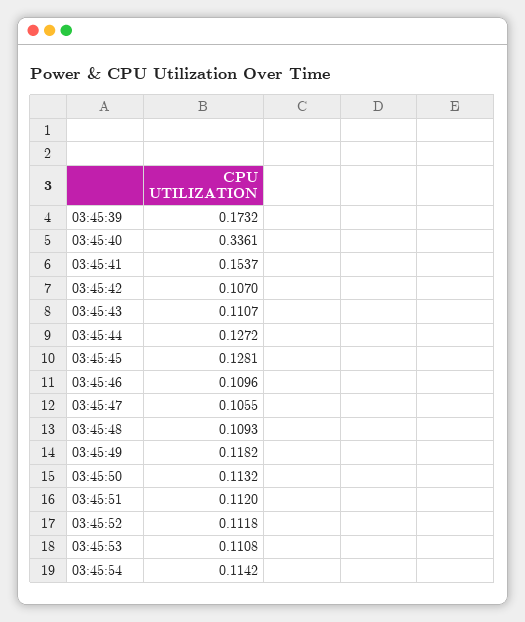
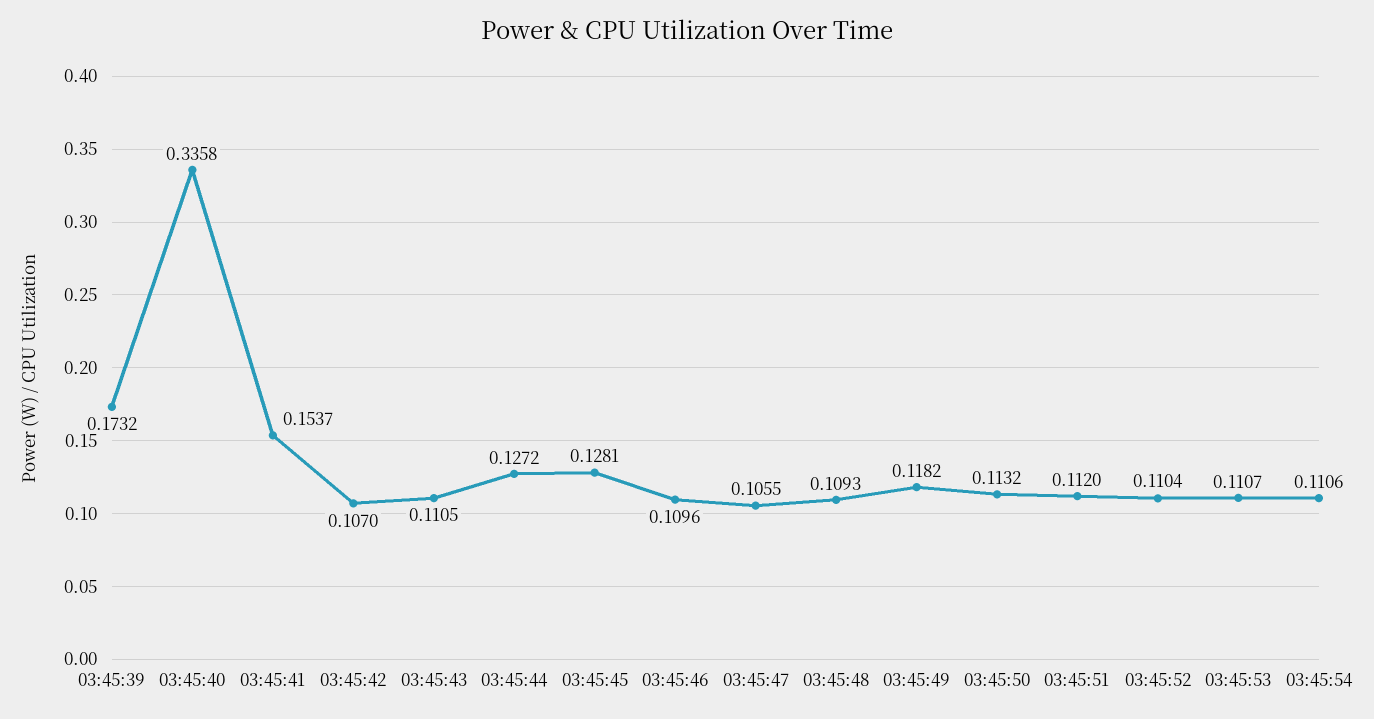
  {
    "03:45:39": 0.1732,
-   "03:45:40": 0.3361,
+   "03:45:40": 0.3358,
    "03:45:41": 0.1537,
    "03:45:42": 0.107,
-   "03:45:43": 0.1107,
+   "03:45:43": 0.1105,
    "03:45:44": 0.1272,
    "03:45:45": 0.1281,
    "03:45:46": 0.1096,
    "03:45:47": 0.1055,
    "03:45:48": 0.1093,
    "03:45:49": 0.1182,
    "03:45:50": 0.1132,
    "03:45:51": 0.112,
-   "03:45:52": 0.1118,
+   "03:45:52": 0.1104,
-   "03:45:53": 0.1108,
+   "03:45:53": 0.1107,
-   "03:45:54": 0.1142
+   "03:45:54": 0.1106
  }

